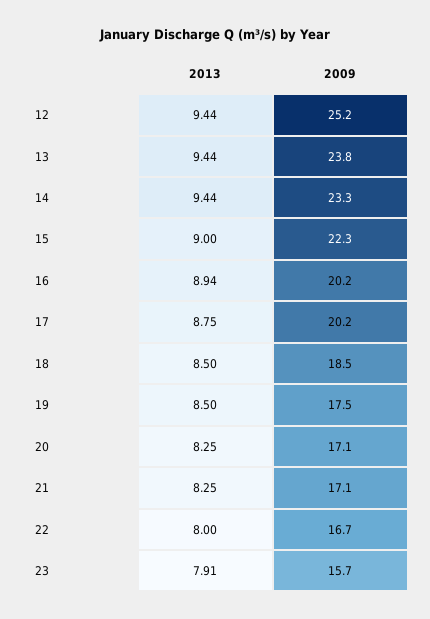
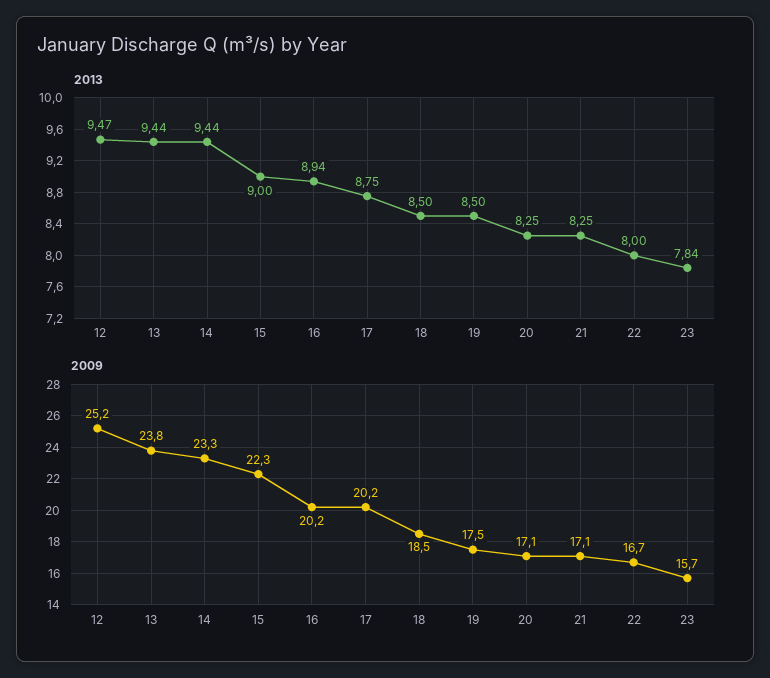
  {
    "2013": {
-     "12": 9.44,
+     "12": 9.47,
      "13": 9.44,
      "14": 9.44,
      "15": 9,
      "16": 8.94,
      "17": 8.75,
      "18": 8.5,
      "19": 8.5,
      "20": 8.25,
      "21": 8.25,
      "22": 8,
-     "23": 7.91
+     "23": 7.84
    },
    "2009": {
      "12": 25.2,
      "13": 23.8,
      "14": 23.3,
      "15": 22.3,
      "16": 20.2,
      "17": 20.2,
      "18": 18.5,
      "19": 17.5,
      "20": 17.1,
      "21": 17.1,
      "22": 16.7,
      "23": 15.7
    }
  }

